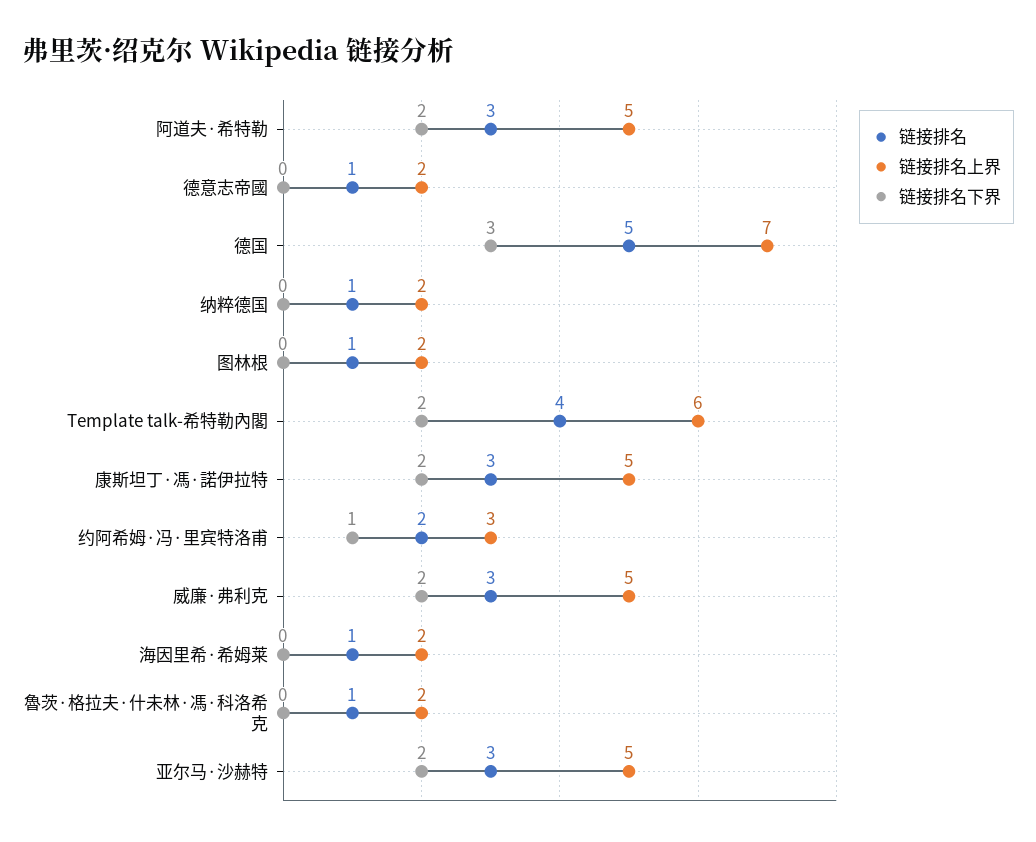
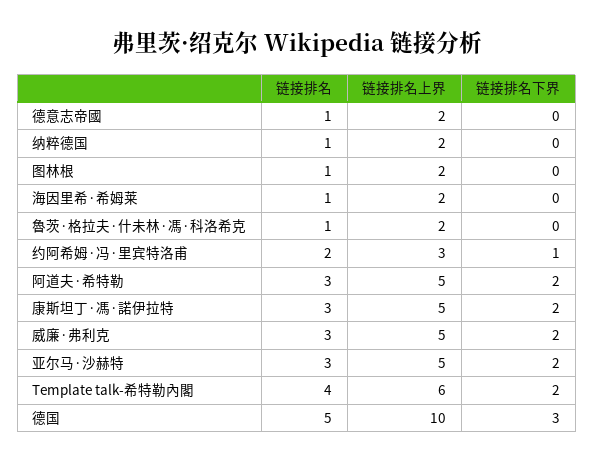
  {
    "链接排名": {
      "阿道夫·希特勒": 3,
      "德意志帝國": 1,
      "德国": 5,
      "纳粹德国": 1,
      "图林根": 1,
      "Template talk-希特勒內閣": 4,
      "康斯坦丁·馮·諾伊拉特": 3,
      "约阿希姆·冯·里宾特洛甫": 2,
      "威廉·弗利克": 3,
      "海因里希·希姆莱": 1,
      "魯茨·格拉夫·什未林·馮·科洛希克": 1,
      "亚尔马·沙赫特": 3
    },
    "链接排名上界": {
      "阿道夫·希特勒": 5,
      "德意志帝國": 2,
-     "德国": 7,
+     "德国": 10,
      "纳粹德国": 2,
      "图林根": 2,
      "Template talk-希特勒內閣": 6,
      "康斯坦丁·馮·諾伊拉特": 5,
      "约阿希姆·冯·里宾特洛甫": 3,
      "威廉·弗利克": 5,
      "海因里希·希姆莱": 2,
      "魯茨·格拉夫·什未林·馮·科洛希克": 2,
      "亚尔马·沙赫特": 5
    },
    "链接排名下界": {
      "阿道夫·希特勒": 2,
      "德意志帝國": 0,
      "德国": 3,
      "纳粹德国": 0,
      "图林根": 0,
      "Template talk-希特勒內閣": 2,
      "康斯坦丁·馮·諾伊拉特": 2,
      "约阿希姆·冯·里宾特洛甫": 1,
      "威廉·弗利克": 2,
      "海因里希·希姆莱": 0,
      "魯茨·格拉夫·什未林·馮·科洛希克": 0,
      "亚尔马·沙赫特": 2
    }
  }

